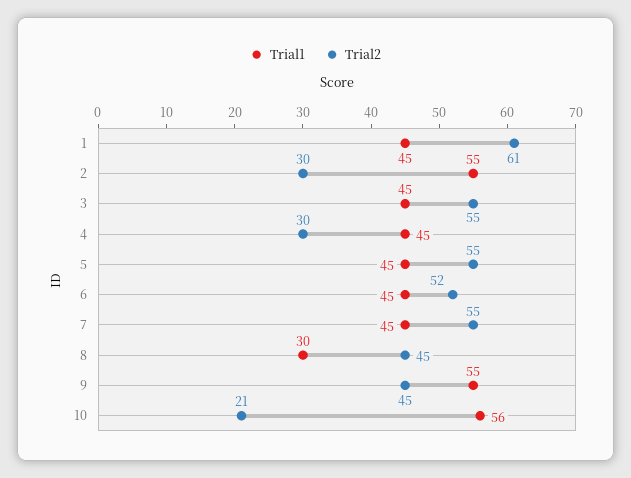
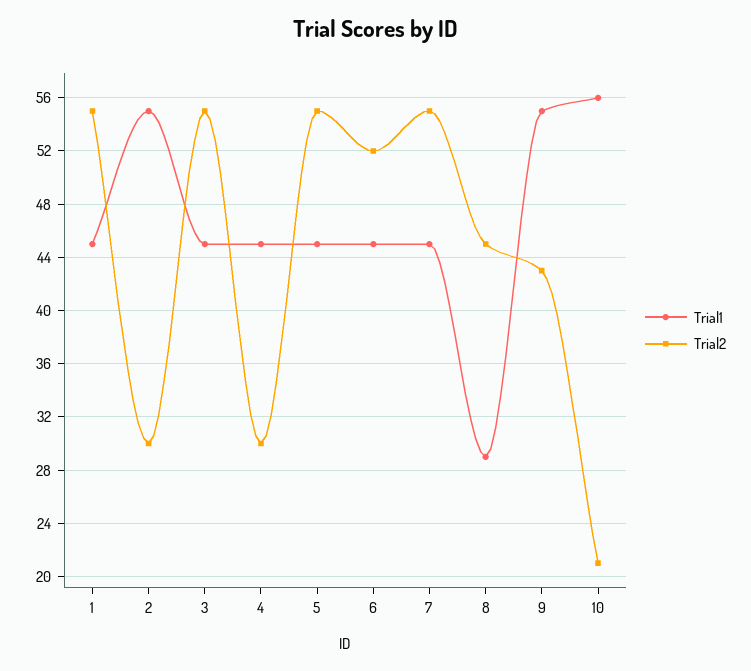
  {
    "Trial1": {
      "1": 45,
      "2": 55,
      "3": 45,
      "4": 45,
      "5": 45,
      "6": 45,
      "7": 45,
-     "8": 30,
+     "8": 29,
      "9": 55,
      "10": 56
    },
    "Trial2": {
-     "1": 61,
+     "1": 55,
      "2": 30,
      "3": 55,
      "4": 30,
      "5": 55,
      "6": 52,
      "7": 55,
      "8": 45,
-     "9": 45,
+     "9": 43,
      "10": 21
    }
  }

